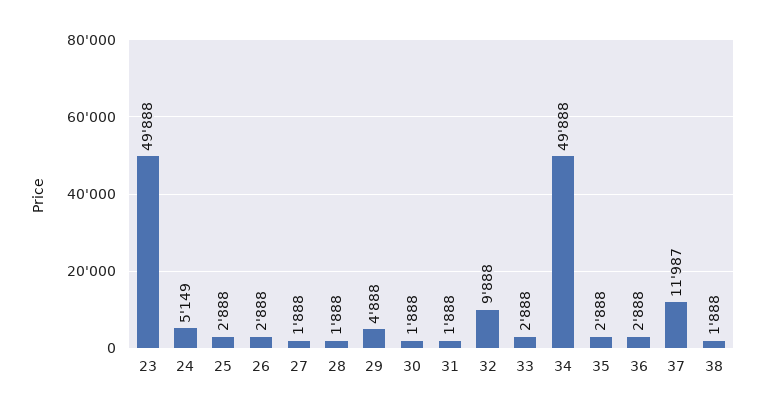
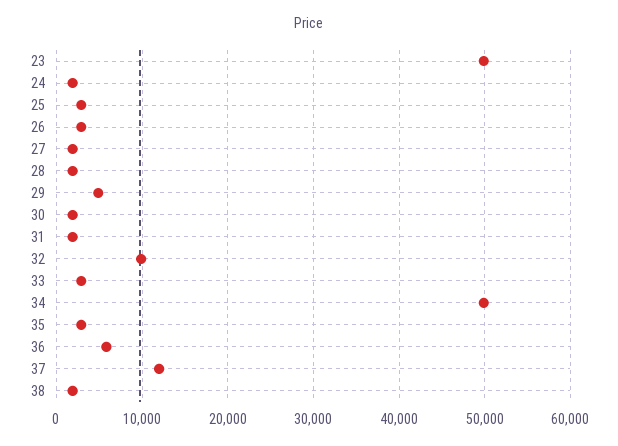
  {
    "23": 49888,
-   "24": 5149,
+   "24": 2000,
    "25": 2888,
    "26": 2888,
    "27": 1888,
    "28": 1888,
    "29": 4888,
    "30": 1888,
    "31": 1888,
    "32": 9888,
    "33": 2888,
    "34": 49888,
    "35": 2888,
-   "36": 2888,
+   "36": 6000,
    "37": 11987,
    "38": 1888
  }

